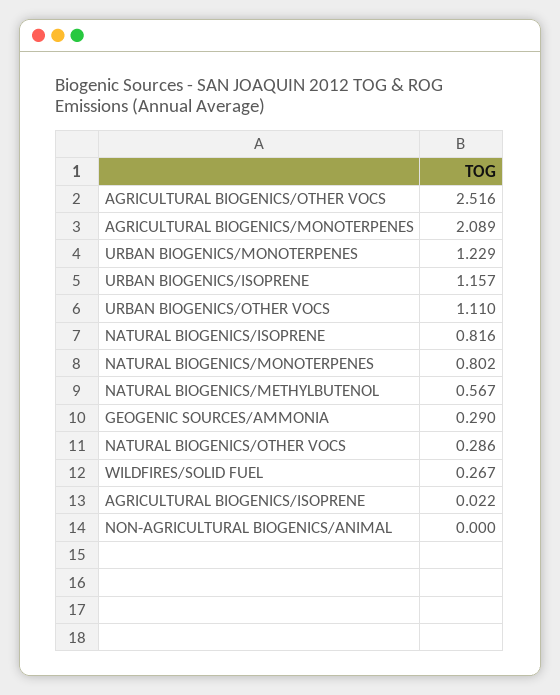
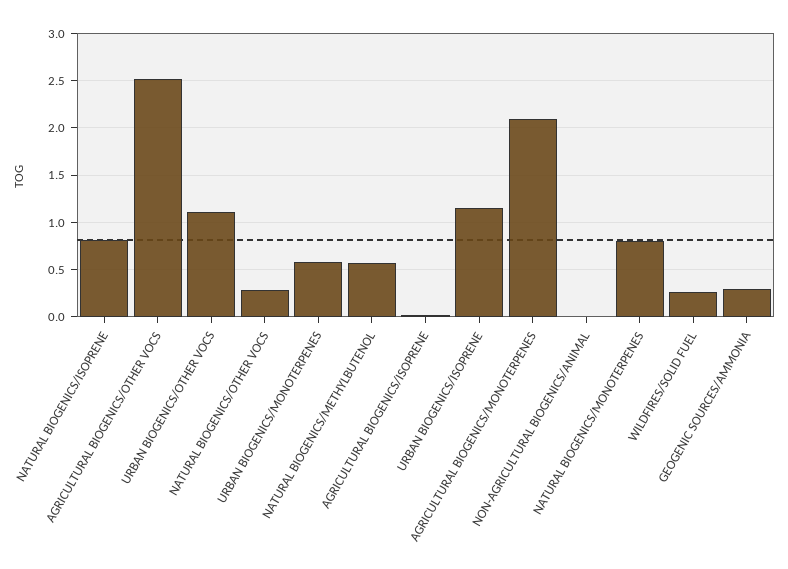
  {
    "AGRICULTURAL BIOGENICS/OTHER VOCS": 2.516,
    "AGRICULTURAL BIOGENICS/MONOTERPENES": 2.089,
-   "URBAN BIOGENICS/MONOTERPENES": 1.229,
+   "URBAN BIOGENICS/MONOTERPENES": 0.6,
    "URBAN BIOGENICS/ISOPRENE": 1.157,
    "URBAN BIOGENICS/OTHER VOCS": 1.11,
    "NATURAL BIOGENICS/ISOPRENE": 0.816,
    "NATURAL BIOGENICS/MONOTERPENES": 0.802,
    "NATURAL BIOGENICS/METHYLBUTENOL": 0.567,
    "GEOGENIC SOURCES/AMMONIA": 0.29,
    "NATURAL BIOGENICS/OTHER VOCS": 0.286,
    "WILDFIRES/SOLID FUEL": 0.267,
    "AGRICULTURAL BIOGENICS/ISOPRENE": 0.022,
    "NON-AGRICULTURAL BIOGENICS/ANIMAL": 0
  }

